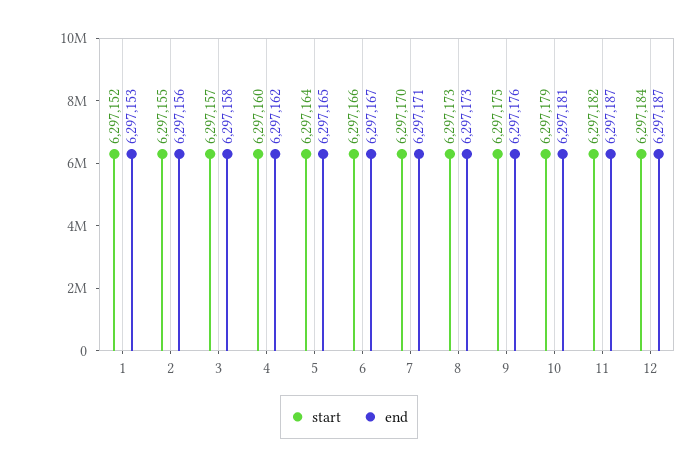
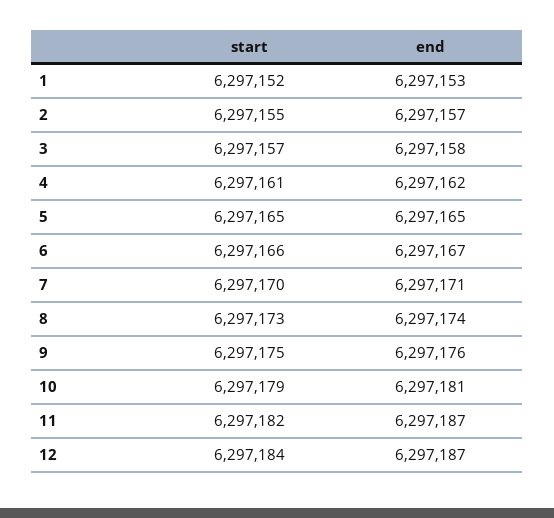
  {
    "start": {
      "1": 6297152,
      "2": 6297155,
      "3": 6297157,
-     "4": 6297160,
+     "4": 6297161,
-     "5": 6297164,
+     "5": 6297165,
      "6": 6297166,
      "7": 6297170,
      "8": 6297173,
      "9": 6297175,
      "10": 6297179,
      "11": 6297182,
      "12": 6297184
    },
    "end": {
      "1": 6297153,
-     "2": 6297156,
+     "2": 6297157,
      "3": 6297158,
      "4": 6297162,
      "5": 6297165,
      "6": 6297167,
      "7": 6297171,
-     "8": 6297173,
+     "8": 6297174,
      "9": 6297176,
      "10": 6297181,
      "11": 6297187,
      "12": 6297187
    }
  }

